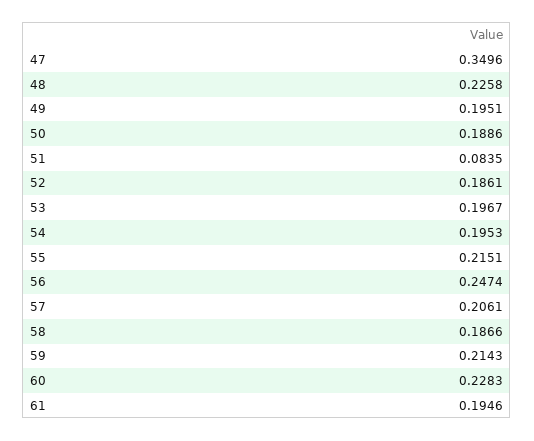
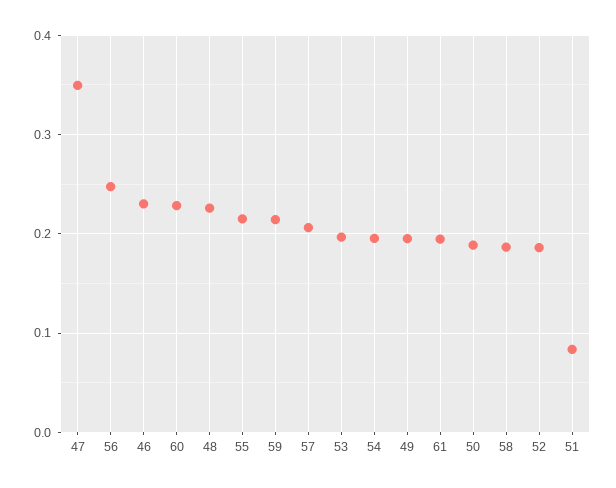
  {
    "47": 0.3496,
    "48": 0.2258,
    "49": 0.1951,
    "50": 0.1886,
    "51": 0.0835,
    "52": 0.1861,
    "53": 0.1967,
    "54": 0.1953,
    "55": 0.2151,
    "56": 0.2474,
    "57": 0.2061,
    "58": 0.1866,
    "59": 0.2143,
    "60": 0.2283,
-   "61": 0.1946
+   "61": 0.1946,
+   "46": 0.23
  }

